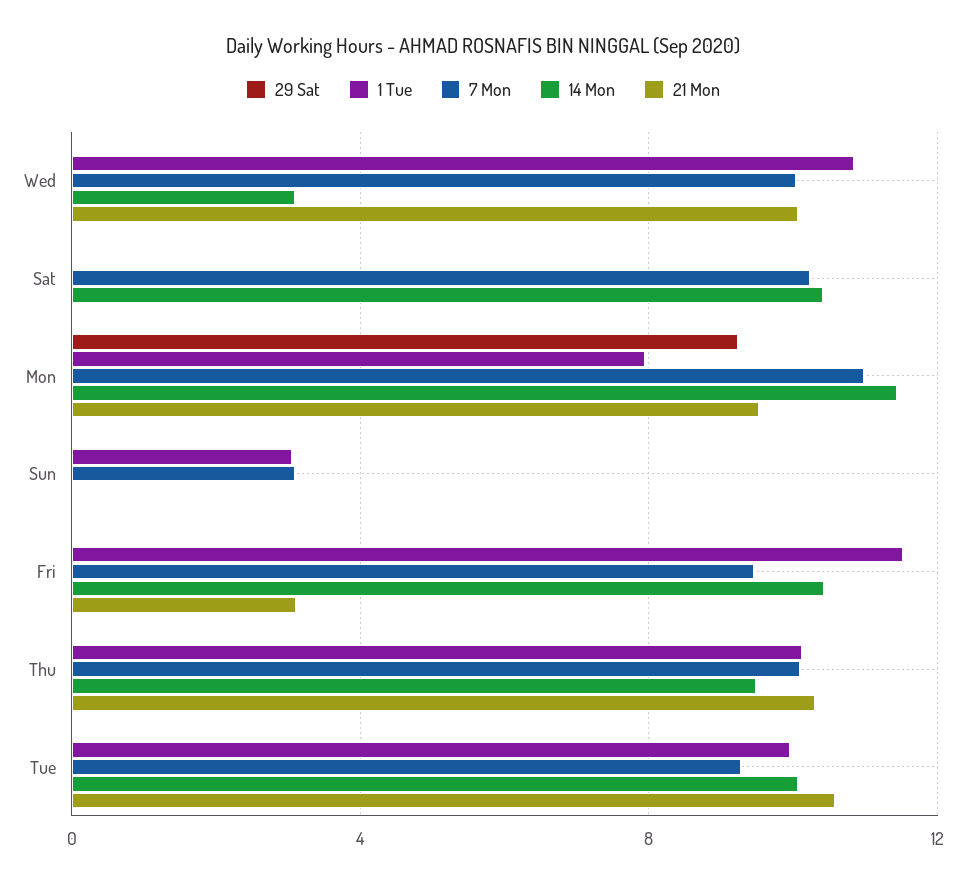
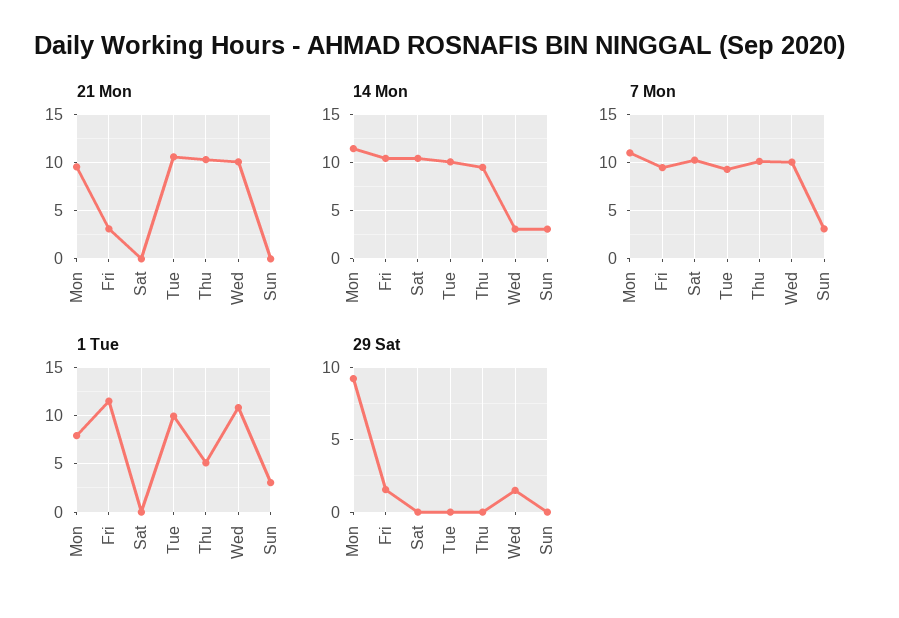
  {
    "29 Sat": {
-     "Wed": 0,
+     "Wed": 1.5,
      "Sat": 0,
      "Mon": 9,
      "Sun": 0,
-     "Fri": 0,
+     "Fri": 1.5,
      "Thu": 0,
      "Tue": 0
    },
    "1 Tue": {
      "Wed": 11,
      "Sat": 0,
      "Mon": 8,
      "Sun": 3,
      "Fri": 11.5,
-     "Thu": 10,
+     "Thu": 5,
      "Tue": 10
    },
    "7 Mon": {
      "Wed": 10,
      "Sat": 10,
      "Mon": 11,
      "Sun": 3,
      "Fri": 9.5,
      "Thu": 10,
      "Tue": 9.5
    },
    "14 Mon": {
      "Wed": 3,
      "Sat": 10.5,
      "Mon": 11.5,
-     "Sun": 0,
+     "Sun": 3,
      "Fri": 10.5,
      "Thu": 9.5,
      "Tue": 10
    },
    "21 Mon": {
      "Wed": 10,
      "Sat": 0,
      "Mon": 9.5,
      "Sun": 0,
      "Fri": 3,
      "Thu": 10.5,
      "Tue": 10.5
    }
  }

